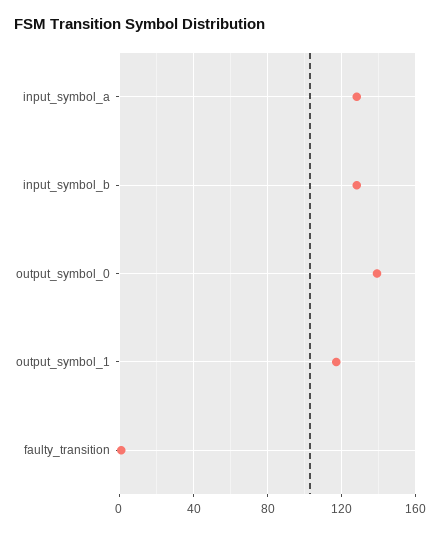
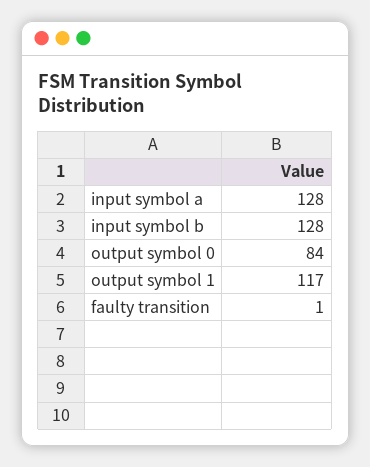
  {
    "input_symbol_a": 128,
    "input_symbol_b": 128,
-   "output_symbol_0": 140,
+   "output_symbol_0": 84,
    "output_symbol_1": 117,
    "faulty_transition": 1
  }

